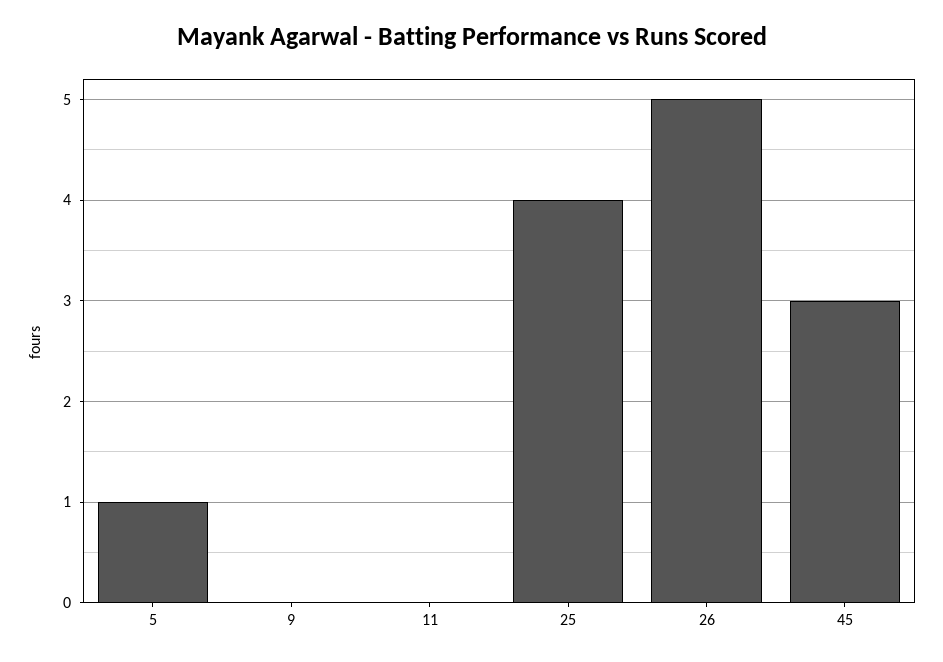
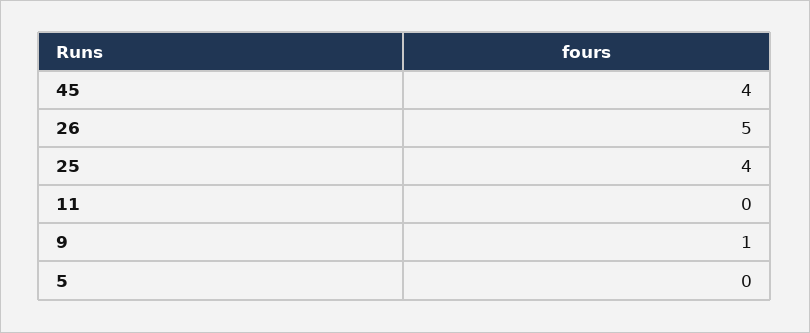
  {
-   "5": 1,
+   "5": 0,
-   "9": 0,
+   "9": 1,
    "11": 0,
    "25": 4,
    "26": 5,
-   "45": 3
+   "45": 4
  }

